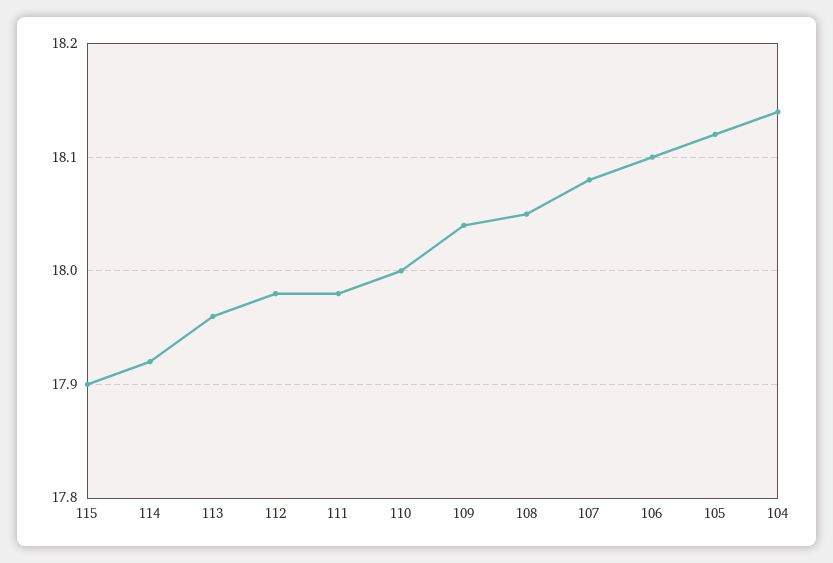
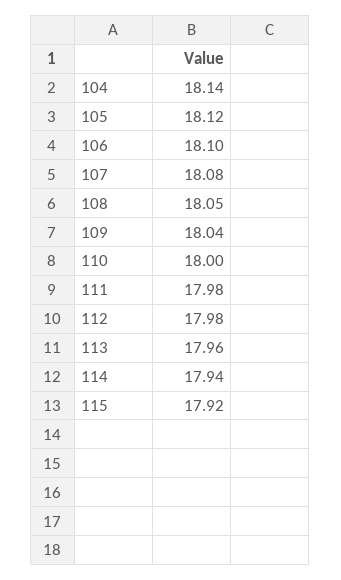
  {
-   "115": 17.9,
+   "115": 17.92,
-   "114": 17.92,
+   "114": 17.94,
    "113": 17.96,
    "112": 17.98,
    "111": 17.98,
    "110": 18,
    "109": 18.04,
    "108": 18.05,
    "107": 18.08,
    "106": 18.1,
    "105": 18.12,
    "104": 18.14
  }

